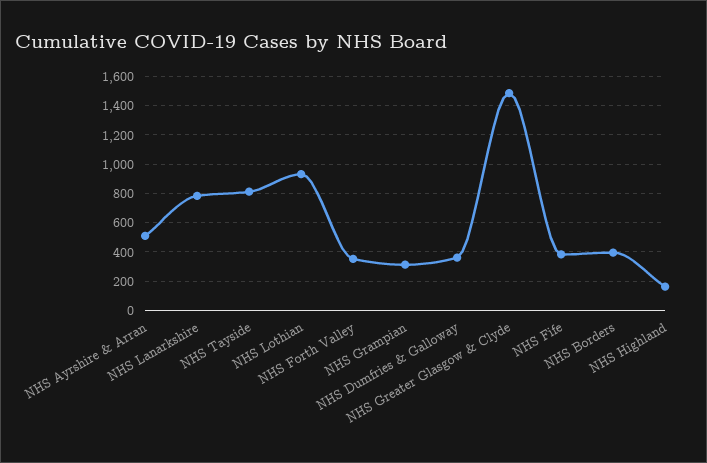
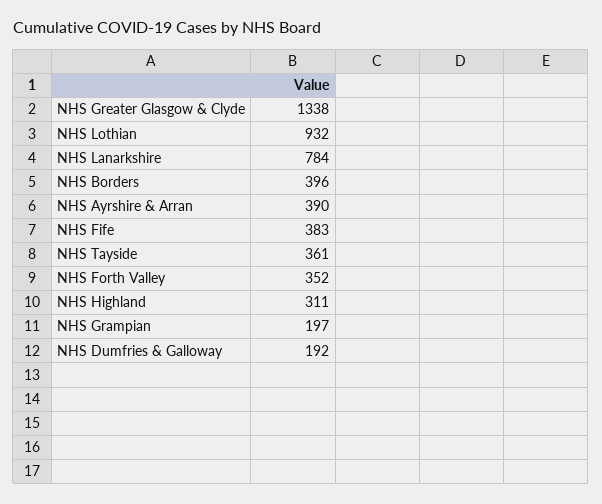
  {
-   "NHS Ayrshire & Arran": 500,
+   "NHS Ayrshire & Arran": 390,
    "NHS Lanarkshire": 784,
-   "NHS Tayside": 800,
+   "NHS Tayside": 361,
    "NHS Lothian": 932,
    "NHS Forth Valley": 352,
-   "NHS Grampian": 300,
+   "NHS Grampian": 197,
-   "NHS Dumfries & Galloway": 350,
+   "NHS Dumfries & Galloway": 192,
-   "NHS Greater Glasgow & Clyde": 1500,
+   "NHS Greater Glasgow & Clyde": 1338,
    "NHS Fife": 383,
    "NHS Borders": 396,
-   "NHS Highland": 150
+   "NHS Highland": 311
  }

